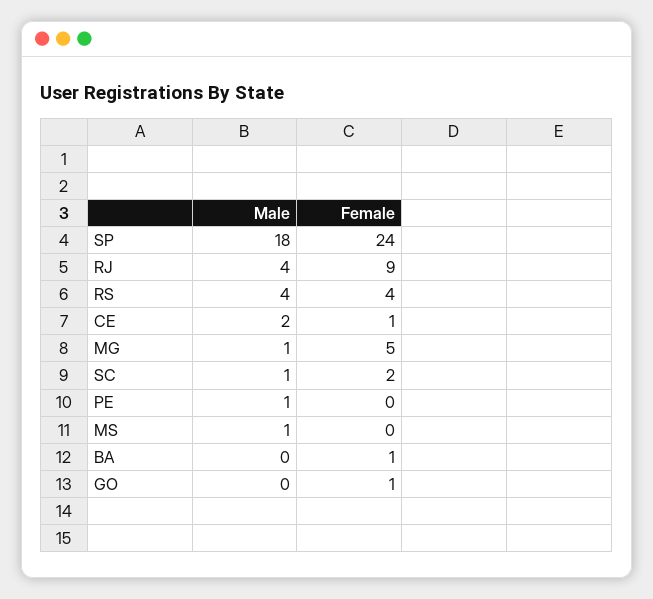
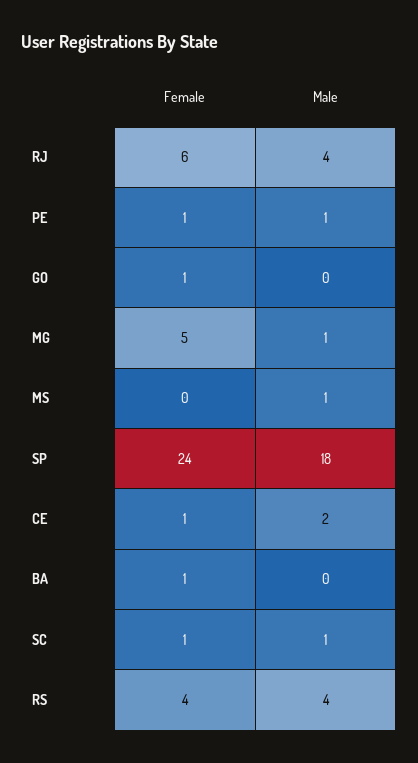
  {
    "Male": {
      "SP": 18,
      "RJ": 4,
      "RS": 4,
      "CE": 2,
      "MG": 1,
      "SC": 1,
      "PE": 1,
      "MS": 1,
      "BA": 0,
      "GO": 0
    },
    "Female": {
      "SP": 24,
-     "RJ": 9,
+     "RJ": 6,
      "RS": 4,
      "CE": 1,
      "MG": 5,
-     "SC": 2,
+     "SC": 1,
-     "PE": 0,
+     "PE": 1,
      "MS": 0,
      "BA": 1,
      "GO": 1
    }
  }

